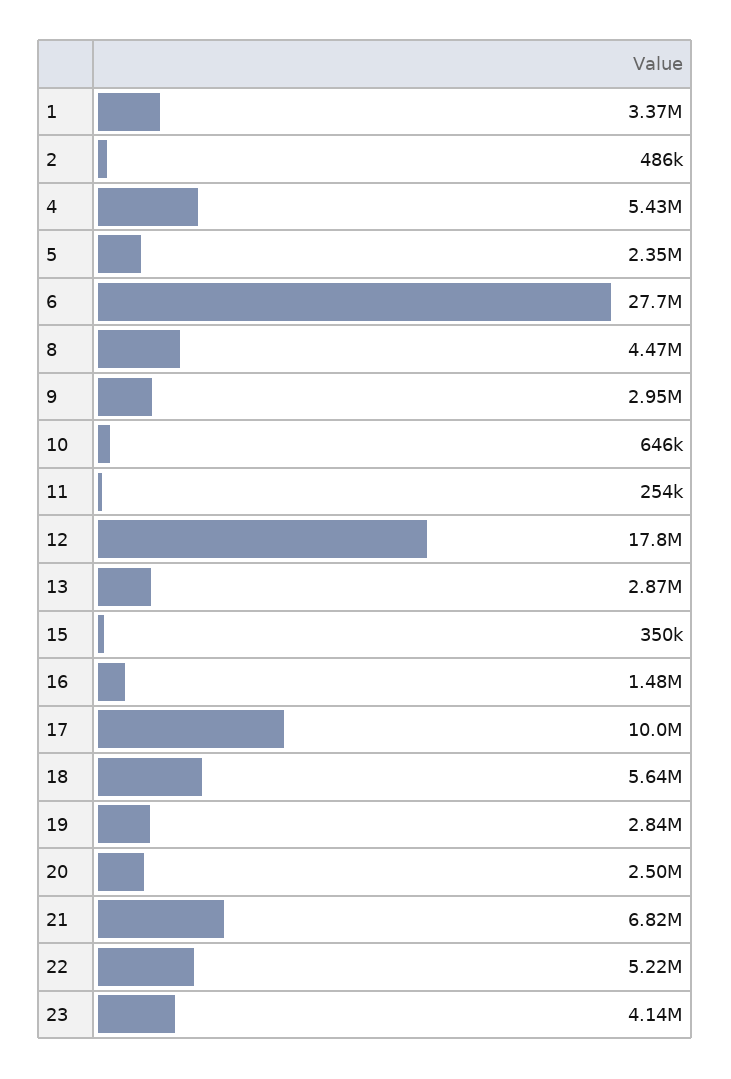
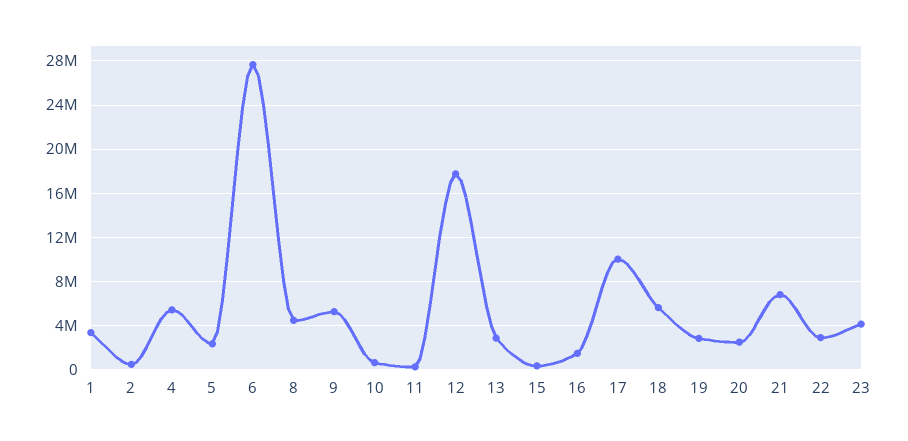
  {
    "1": 3370000,
    "2": 486000,
    "4": 5430000,
    "5": 2350000,
    "6": 27700000,
    "8": 4470000,
-   "9": 2950000,
+   "9": 5000000,
    "10": 646000,
    "11": 254000,
    "12": 17800000,
    "13": 2870000,
    "15": 350000,
    "16": 1480000,
    "17": 10000000,
    "18": 5640000,
    "19": 2840000,
    "20": 2500000,
    "21": 6820000,
-   "22": 5220000,
+   "22": 3000000,
    "23": 4140000
  }

